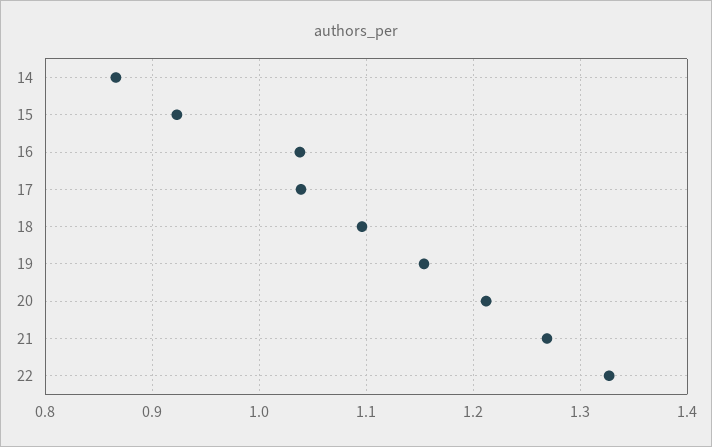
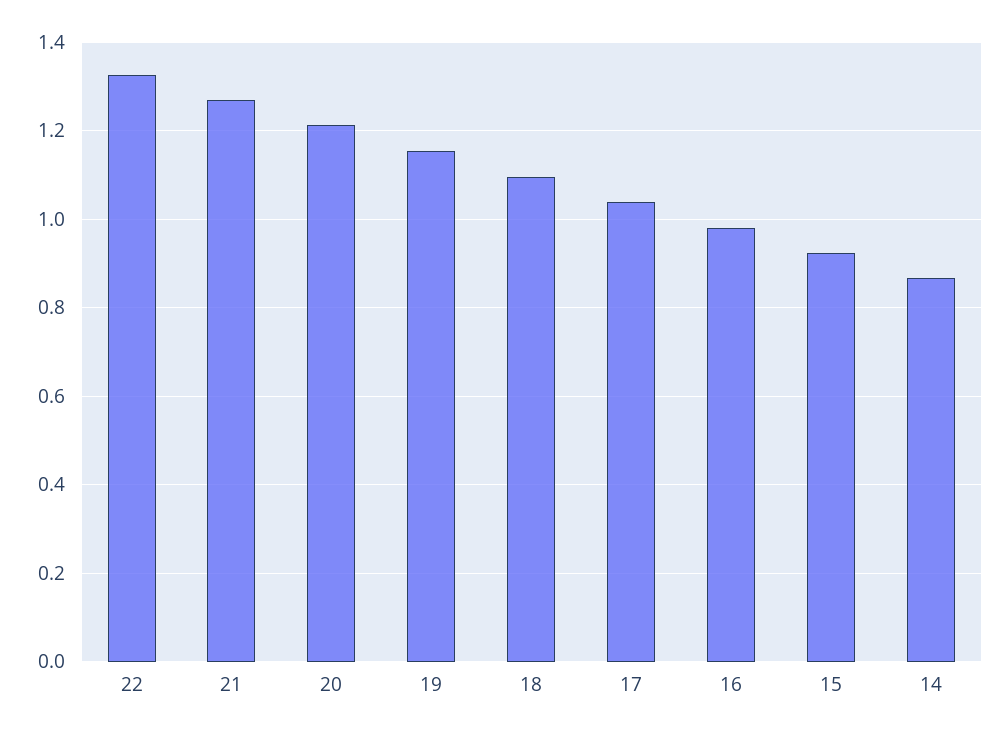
  {
    "14": 0.87,
    "15": 0.92,
-   "16": 1.04,
+   "16": 0.98,
    "17": 1.04,
    "18": 1.1,
    "19": 1.15,
    "20": 1.21,
    "21": 1.27,
    "22": 1.33
  }

